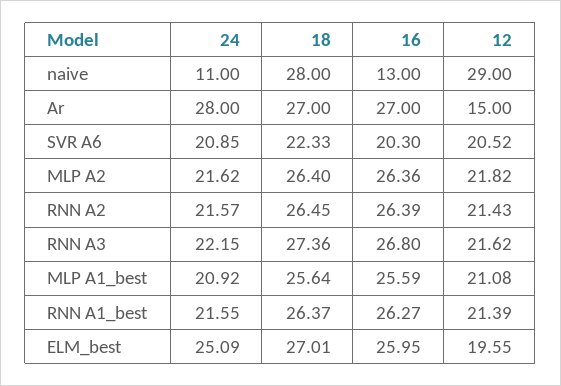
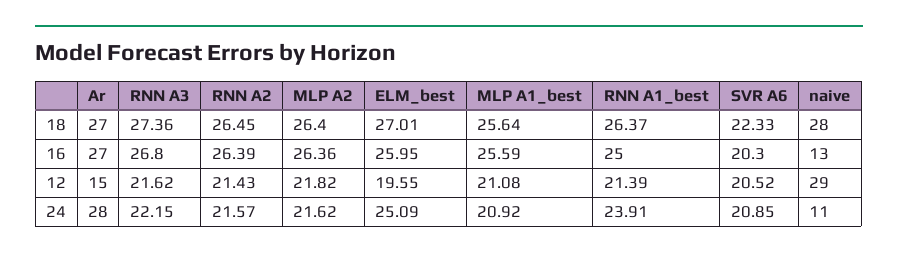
  {
    "24": {
      "naive": 11,
      "Ar": 28,
      "SVR A6": 20.85,
      "MLP A2": 21.62,
      "RNN A2": 21.57,
      "RNN A3": 22.15,
      "MLP A1_best": 20.92,
-     "RNN A1_best": 21.55,
+     "RNN A1_best": 23.91,
      "ELM_best": 25.09
    },
    "18": {
      "naive": 28,
      "Ar": 27,
      "SVR A6": 22.33,
      "MLP A2": 26.4,
      "RNN A2": 26.45,
      "RNN A3": 27.36,
      "MLP A1_best": 25.64,
      "RNN A1_best": 26.37,
      "ELM_best": 27.01
    },
    "16": {
      "naive": 13,
      "Ar": 27,
      "SVR A6": 20.3,
      "MLP A2": 26.36,
      "RNN A2": 26.39,
      "RNN A3": 26.8,
      "MLP A1_best": 25.59,
-     "RNN A1_best": 26.27,
+     "RNN A1_best": 25,
      "ELM_best": 25.95
    },
    "12": {
      "naive": 29,
      "Ar": 15,
      "SVR A6": 20.52,
      "MLP A2": 21.82,
      "RNN A2": 21.43,
      "RNN A3": 21.62,
      "MLP A1_best": 21.08,
      "RNN A1_best": 21.39,
      "ELM_best": 19.55
    }
  }

